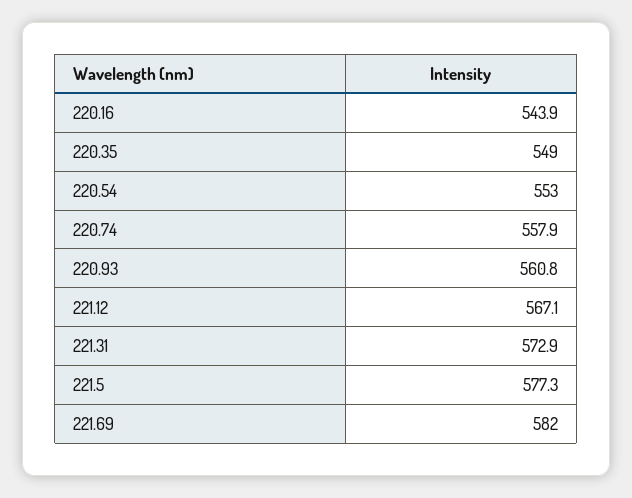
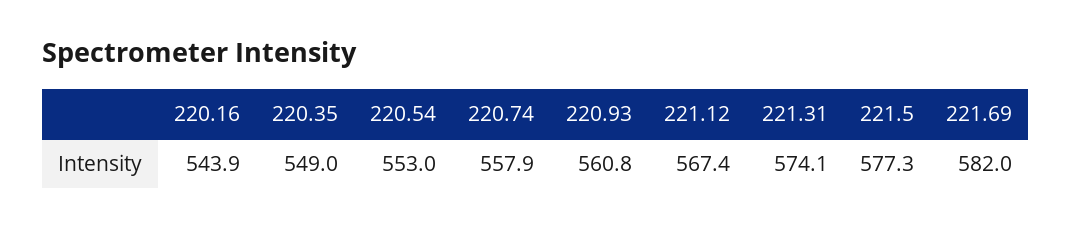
  {
    "220.16": 543.9,
    "220.35": 549,
    "220.54": 553,
    "220.74": 557.9,
    "220.93": 560.8,
-   "221.12": 567.1,
+   "221.12": 567.4,
-   "221.31": 572.9,
+   "221.31": 574.1,
    "221.5": 577.3,
    "221.69": 582
  }

